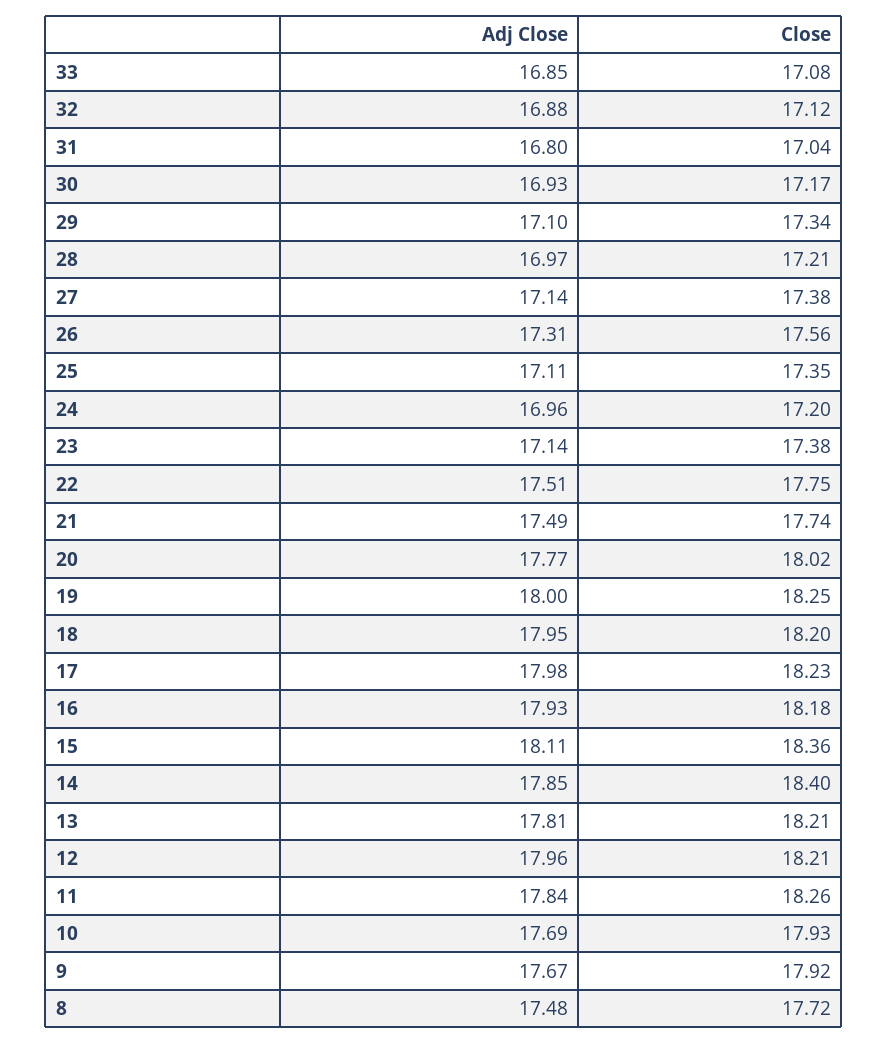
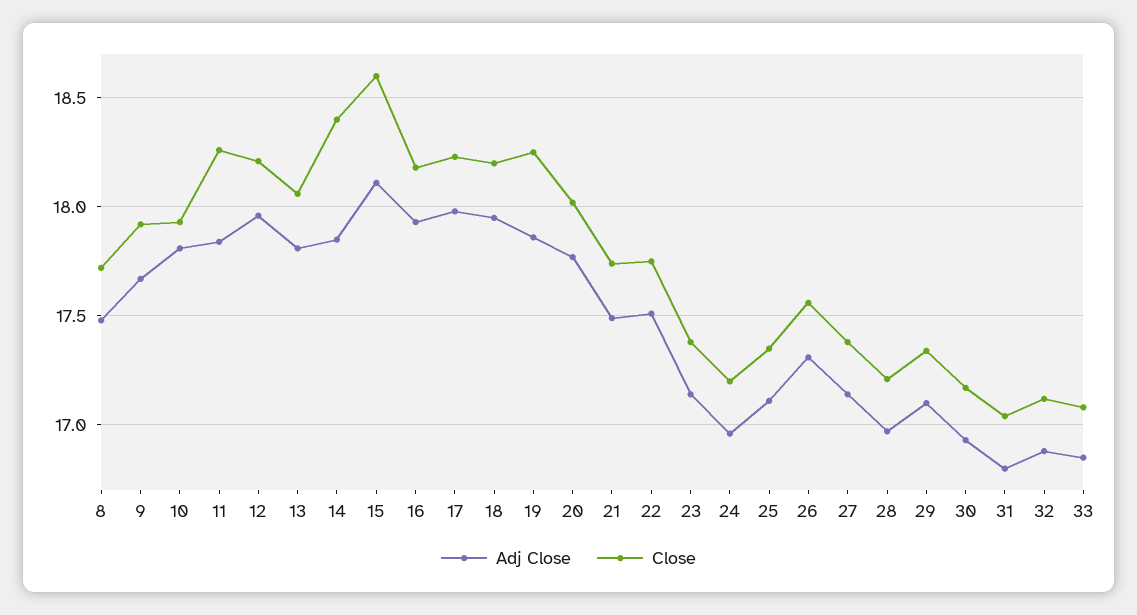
  {
    "Adj Close": {
      "33": 16.85,
      "32": 16.88,
      "31": 16.8,
      "30": 16.93,
      "29": 17.1,
      "28": 16.97,
      "27": 17.14,
      "26": 17.31,
      "25": 17.11,
      "24": 16.96,
      "23": 17.14,
      "22": 17.51,
      "21": 17.49,
      "20": 17.77,
-     "19": 18,
+     "19": 17.85,
      "18": 17.95,
      "17": 17.98,
      "16": 17.93,
      "15": 18.11,
      "14": 17.85,
      "13": 17.81,
      "12": 17.96,
      "11": 17.84,
-     "10": 17.69,
+     "10": 17.8,
      "9": 17.67,
      "8": 17.48
    },
    "Close": {
      "33": 17.08,
      "32": 17.12,
      "31": 17.04,
      "30": 17.17,
      "29": 17.34,
      "28": 17.21,
      "27": 17.38,
      "26": 17.56,
      "25": 17.35,
      "24": 17.2,
      "23": 17.38,
      "22": 17.75,
      "21": 17.74,
      "20": 18.02,
      "19": 18.25,
      "18": 18.2,
      "17": 18.23,
      "16": 18.18,
-     "15": 18.36,
+     "15": 18.6,
      "14": 18.4,
-     "13": 18.21,
+     "13": 18.05,
      "12": 18.21,
      "11": 18.26,
      "10": 17.93,
      "9": 17.92,
      "8": 17.72
    }
  }

